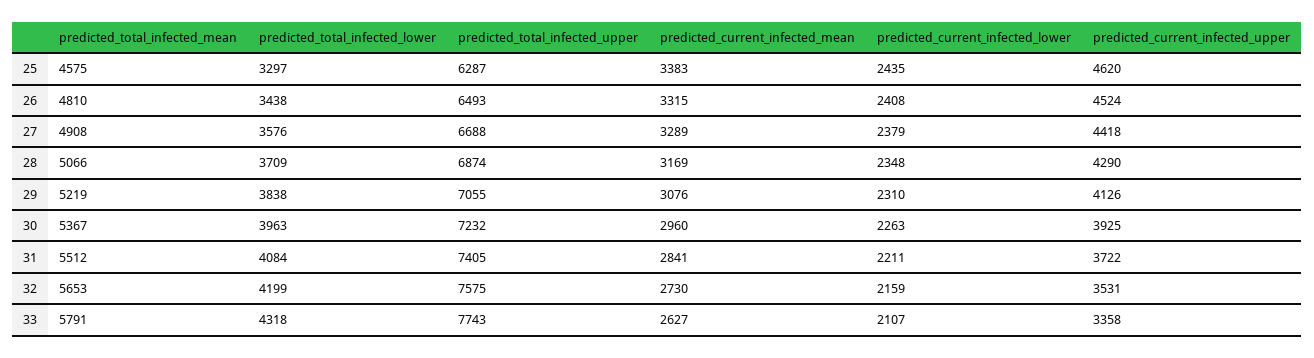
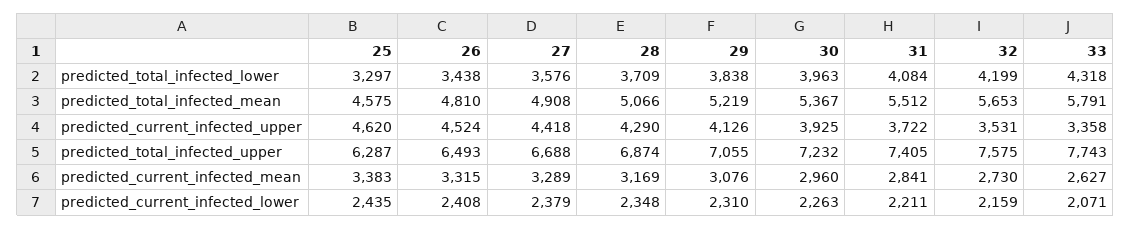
  {
    "predicted_total_infected_mean": {
      "25": 4575,
      "26": 4810,
      "27": 4908,
      "28": 5066,
      "29": 5219,
      "30": 5367,
      "31": 5512,
      "32": 5653,
      "33": 5791
    },
    "predicted_total_infected_lower": {
      "25": 3297,
      "26": 3438,
      "27": 3576,
      "28": 3709,
      "29": 3838,
      "30": 3963,
      "31": 4084,
      "32": 4199,
      "33": 4318
    },
    "predicted_total_infected_upper": {
      "25": 6287,
      "26": 6493,
      "27": 6688,
      "28": 6874,
      "29": 7055,
      "30": 7232,
      "31": 7405,
      "32": 7575,
      "33": 7743
    },
    "predicted_current_infected_mean": {
      "25": 3383,
      "26": 3315,
      "27": 3289,
      "28": 3169,
      "29": 3076,
      "30": 2960,
      "31": 2841,
      "32": 2730,
      "33": 2627
    },
    "predicted_current_infected_lower": {
      "25": 2435,
      "26": 2408,
      "27": 2379,
      "28": 2348,
      "29": 2310,
      "30": 2263,
      "31": 2211,
      "32": 2159,
-     "33": 2107
+     "33": 2071
    },
    "predicted_current_infected_upper": {
      "25": 4620,
      "26": 4524,
      "27": 4418,
      "28": 4290,
      "29": 4126,
      "30": 3925,
      "31": 3722,
      "32": 3531,
      "33": 3358
    }
  }

